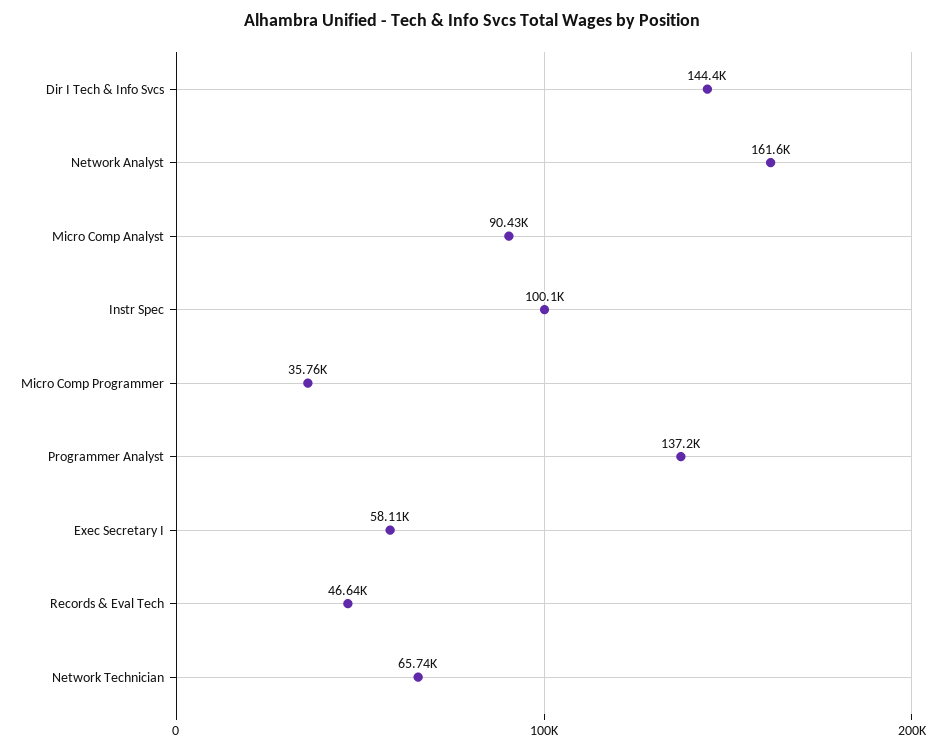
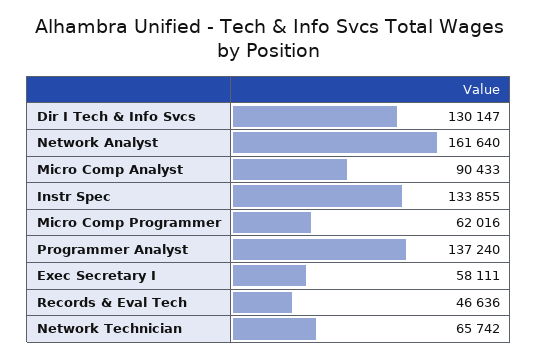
  {
-   "Dir I Tech & Info Svcs": 144400,
+   "Dir I Tech & Info Svcs": 130147,
    "Network Analyst": 161640,
    "Micro Comp Analyst": 90433,
-   "Instr Spec": 100100,
+   "Instr Spec": 133855,
-   "Micro Comp Programmer": 35760,
+   "Micro Comp Programmer": 62016,
    "Programmer Analyst": 137240,
    "Exec Secretary I": 58111,
    "Records & Eval Tech": 46636,
    "Network Technician": 65742
  }

